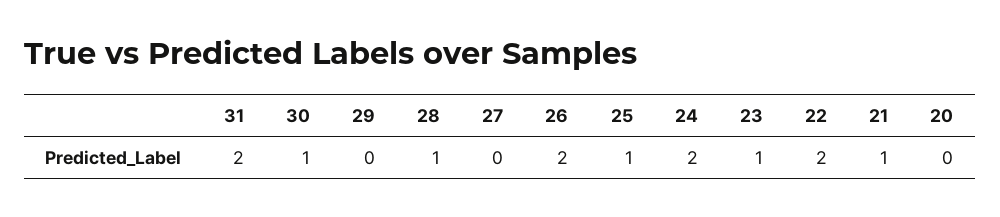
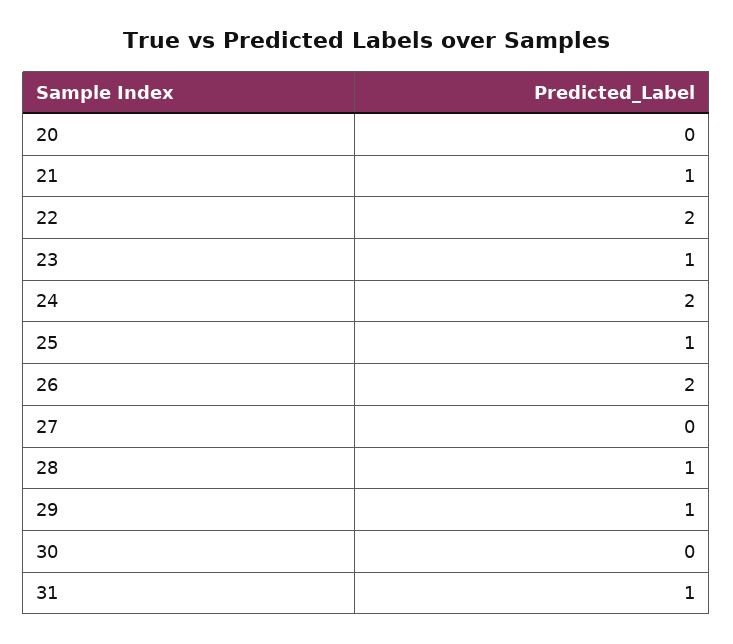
  {
-   "31": 2,
+   "31": 1,
-   "30": 1,
+   "30": 0,
-   "29": 0,
+   "29": 1,
    "28": 1,
    "27": 0,
    "26": 2,
    "25": 1,
    "24": 2,
    "23": 1,
    "22": 2,
    "21": 1,
    "20": 0
  }

